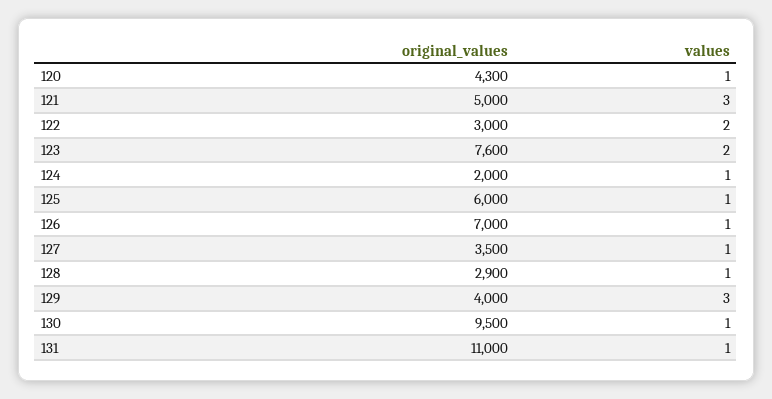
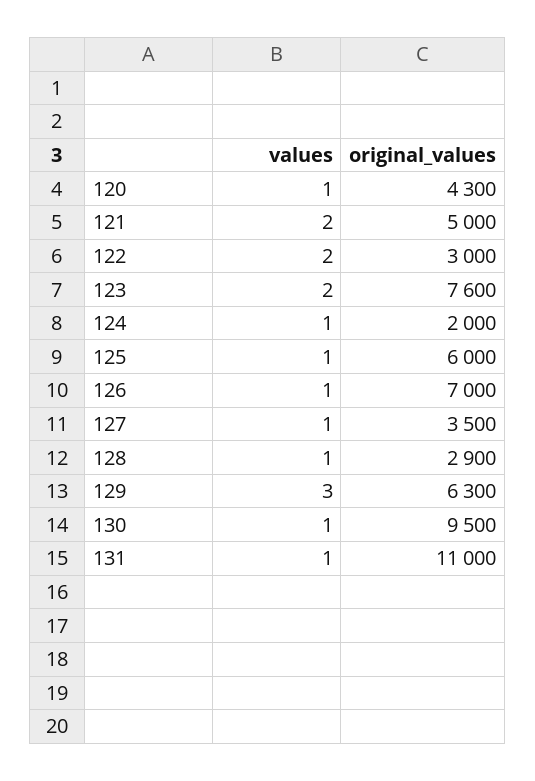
  {
    "original_values": {
      "120": 4300,
      "121": 5000,
      "122": 3000,
      "123": 7600,
      "124": 2000,
      "125": 6000,
      "126": 7000,
      "127": 3500,
      "128": 2900,
-     "129": 4000,
+     "129": 6300,
      "130": 9500,
      "131": 11000
    },
    "values": {
      "120": 1,
-     "121": 3,
+     "121": 2,
      "122": 2,
      "123": 2,
      "124": 1,
      "125": 1,
      "126": 1,
      "127": 1,
      "128": 1,
      "129": 3,
      "130": 1,
      "131": 1
    }
  }

